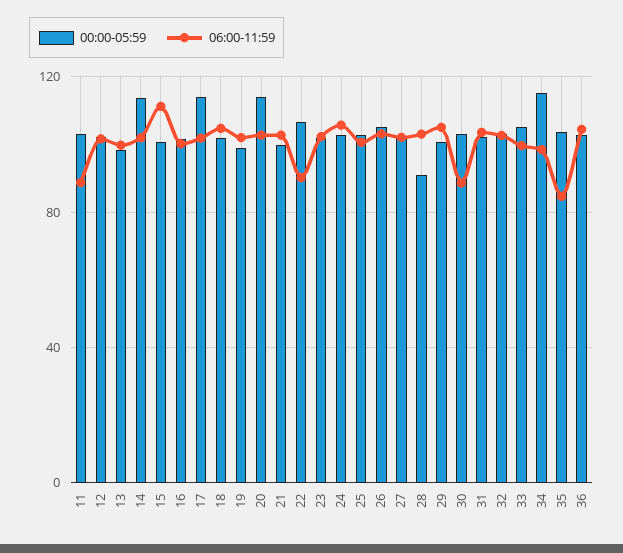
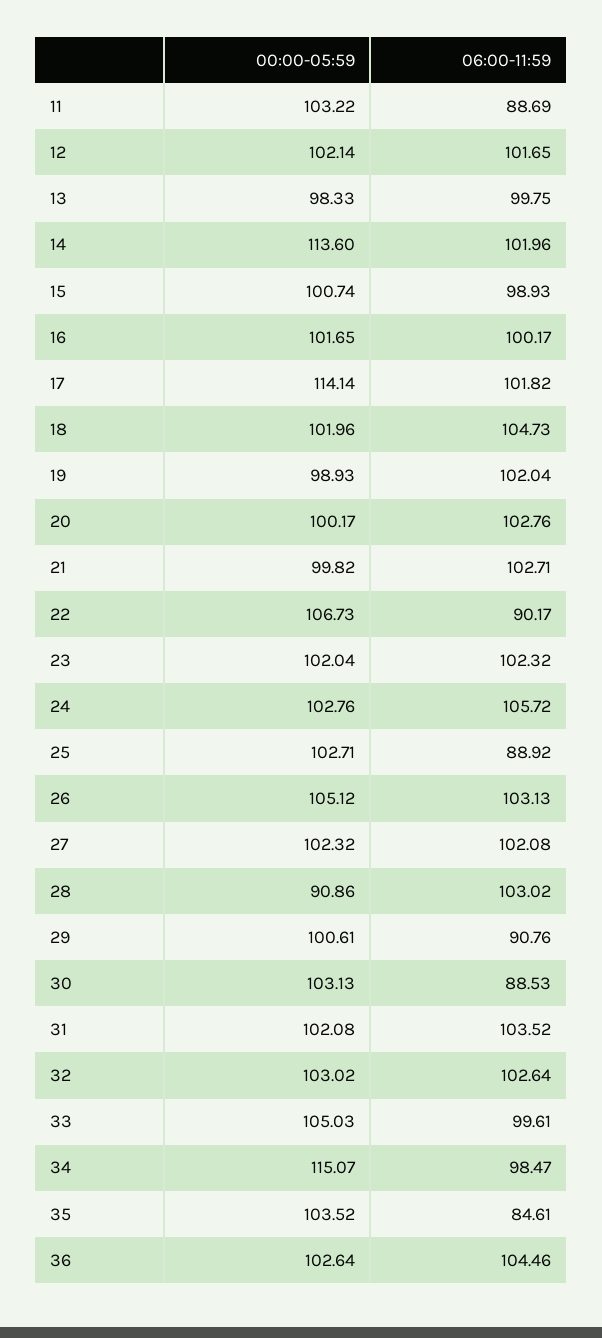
  {
    "00:00-05:59": {
      "11": 103.22,
      "12": 102.14,
      "13": 98.33,
      "14": 113.6,
      "15": 100.74,
      "16": 101.65,
      "17": 114.14,
      "18": 101.96,
      "19": 98.93,
-     "20": 115,
+     "20": 100.17,
      "21": 99.82,
      "22": 106.73,
      "23": 102.04,
      "24": 102.76,
      "25": 102.71,
      "26": 105.12,
      "27": 102.32,
      "28": 90.86,
      "29": 100.61,
      "30": 103.13,
      "31": 102.08,
      "32": 103.02,
      "33": 105.03,
      "34": 115.07,
      "35": 103.52,
      "36": 102.64
    },
    "06:00-11:59": {
      "11": 88.69,
      "12": 101.65,
      "13": 99.75,
      "14": 101.96,
-     "15": 110,
+     "15": 98.93,
      "16": 100.17,
      "17": 101.82,
      "18": 104.73,
      "19": 102.04,
      "20": 102.76,
      "21": 102.71,
      "22": 90.17,
      "23": 102.32,
      "24": 105.72,
-     "25": 100,
+     "25": 88.92,
      "26": 103.13,
      "27": 102.08,
      "28": 103.02,
-     "29": 105,
+     "29": 90.76,
      "30": 88.53,
      "31": 103.52,
      "32": 102.64,
      "33": 99.61,
      "34": 98.47,
      "35": 84.61,
      "36": 104.46
    }
  }

